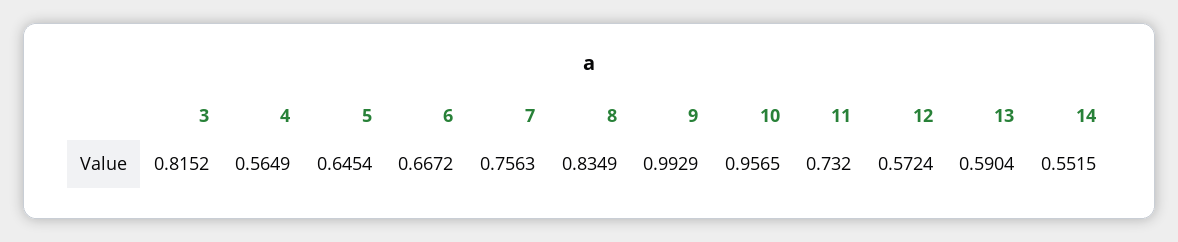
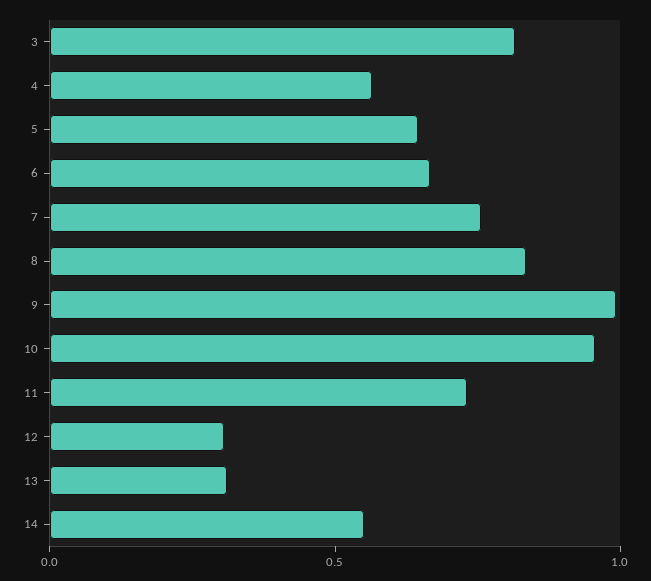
  {
    "3": 0.8152,
    "4": 0.5649,
    "5": 0.6454,
    "6": 0.6672,
    "7": 0.7563,
    "8": 0.8349,
    "9": 0.9929,
    "10": 0.9565,
    "11": 0.732,
-   "12": 0.5724,
+   "12": 0.3,
-   "13": 0.5904,
+   "13": 0.3,
    "14": 0.5515
  }

